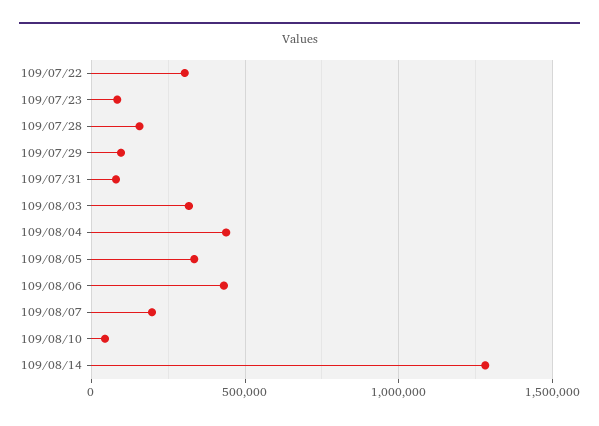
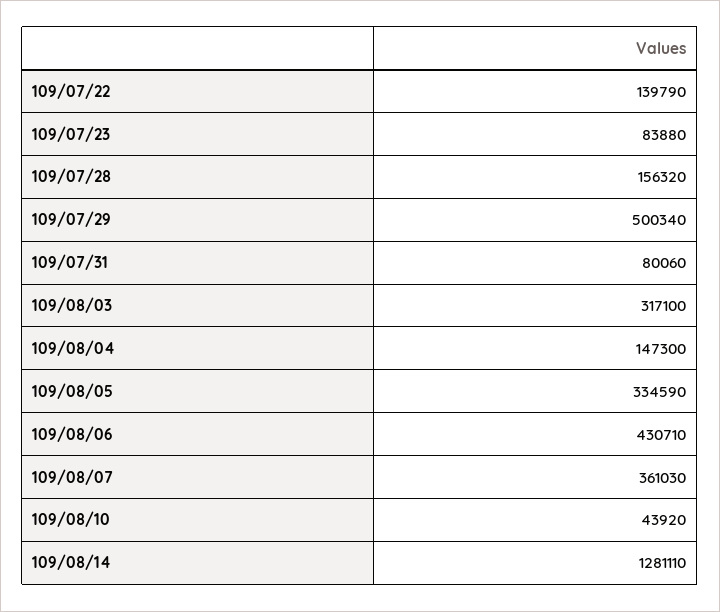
  {
-   "109/07/22": 300000,
+   "109/07/22": 139790,
    "109/07/23": 83880,
    "109/07/28": 156320,
-   "109/07/29": 100000,
+   "109/07/29": 500340,
    "109/07/31": 80060,
    "109/08/03": 317100,
-   "109/08/04": 450000,
+   "109/08/04": 147300,
    "109/08/05": 334590,
    "109/08/06": 430710,
-   "109/08/07": 200000,
+   "109/08/07": 361030,
    "109/08/10": 43920,
    "109/08/14": 1281110
  }

